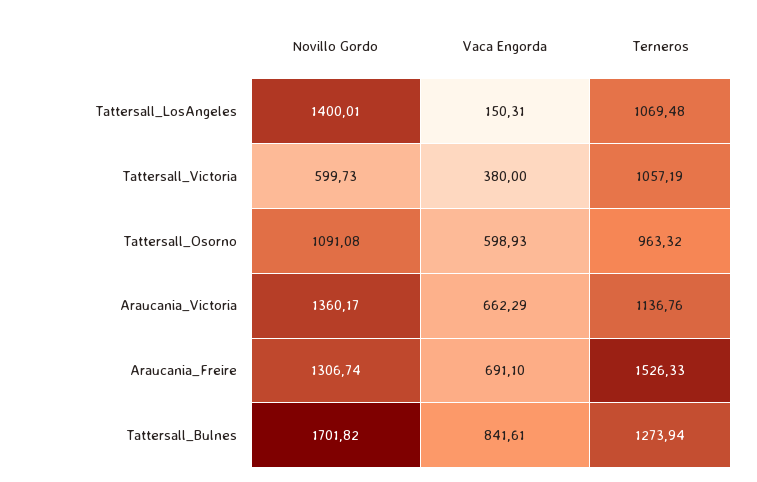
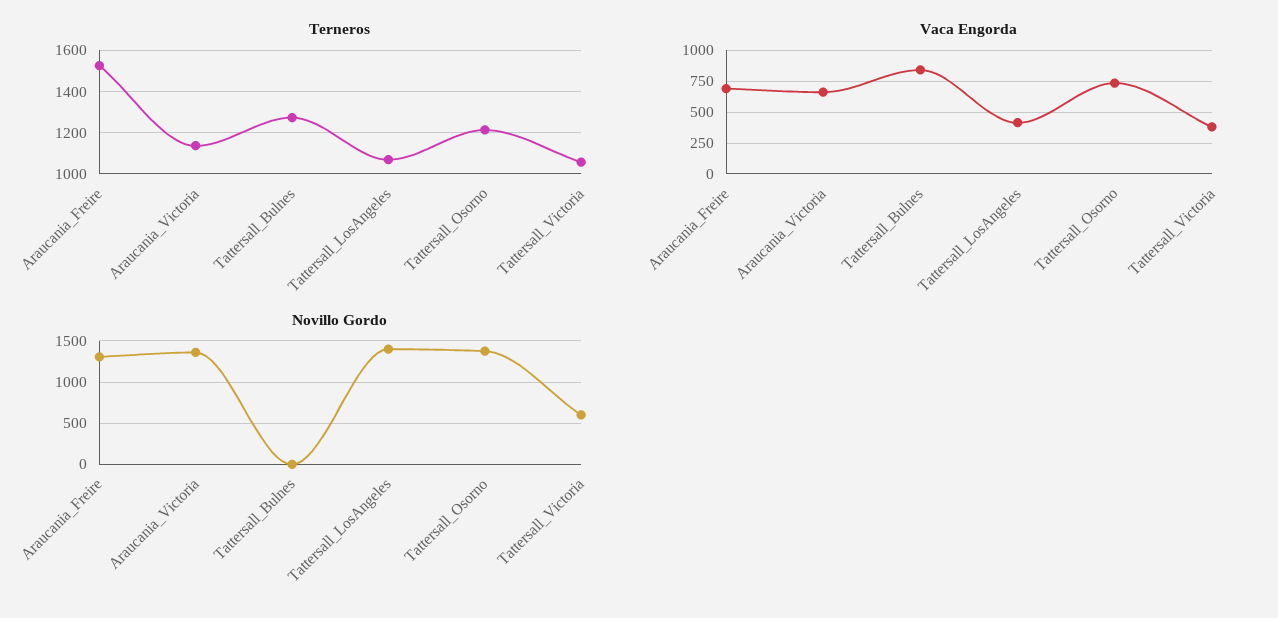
  {
    "Novillo Gordo": {
      "Tattersall_LosAngeles": 1400.01,
      "Tattersall_Victoria": 599.73,
-     "Tattersall_Osorno": 1091.08,
+     "Tattersall_Osorno": 1400,
      "Araucania_Victoria": 1360.17,
      "Araucania_Freire": 1306.74,
-     "Tattersall_Bulnes": 1701.82
+     "Tattersall_Bulnes": 0
    },
    "Vaca Engorda": {
-     "Tattersall_LosAngeles": 150.31,
+     "Tattersall_LosAngeles": 400,
      "Tattersall_Victoria": 380,
-     "Tattersall_Osorno": 598.93,
+     "Tattersall_Osorno": 750,
      "Araucania_Victoria": 662.29,
      "Araucania_Freire": 691.1,
      "Tattersall_Bulnes": 841.61
    },
    "Terneros": {
      "Tattersall_LosAngeles": 1069.48,
      "Tattersall_Victoria": 1057.19,
-     "Tattersall_Osorno": 963.32,
+     "Tattersall_Osorno": 1200,
      "Araucania_Victoria": 1136.76,
      "Araucania_Freire": 1526.33,
      "Tattersall_Bulnes": 1273.94
    }
  }

